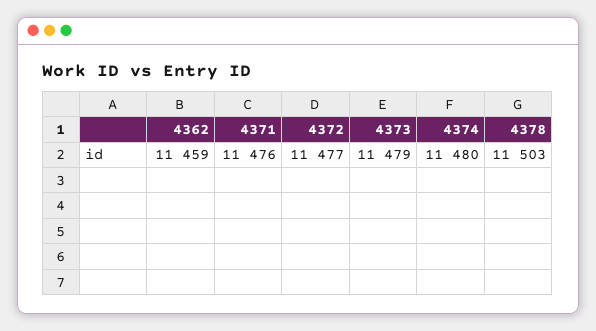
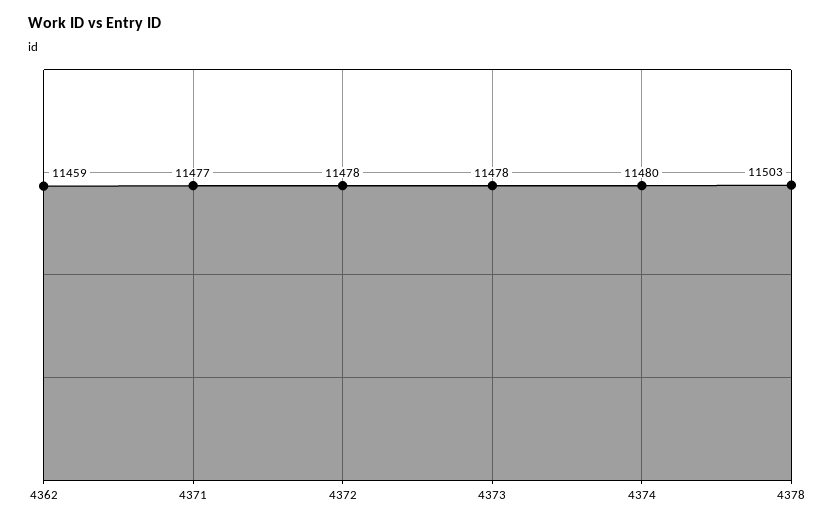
  {
    "4362": 11459,
-   "4371": 11476,
+   "4371": 11477,
-   "4372": 11477,
+   "4372": 11478,
-   "4373": 11479,
+   "4373": 11478,
    "4374": 11480,
    "4378": 11503
  }

